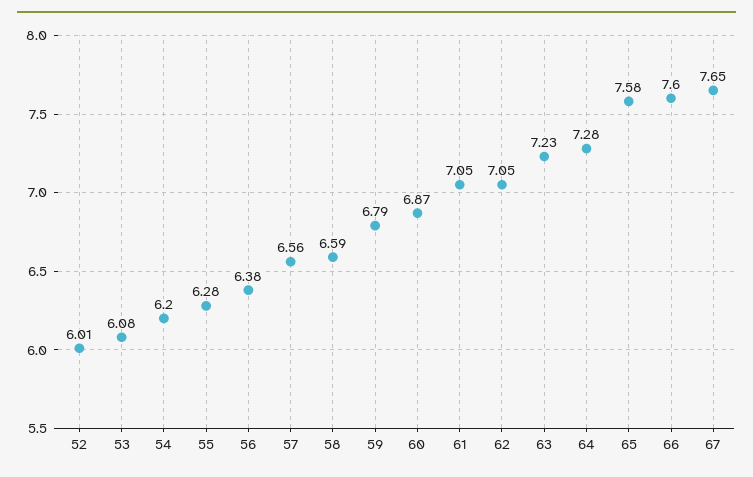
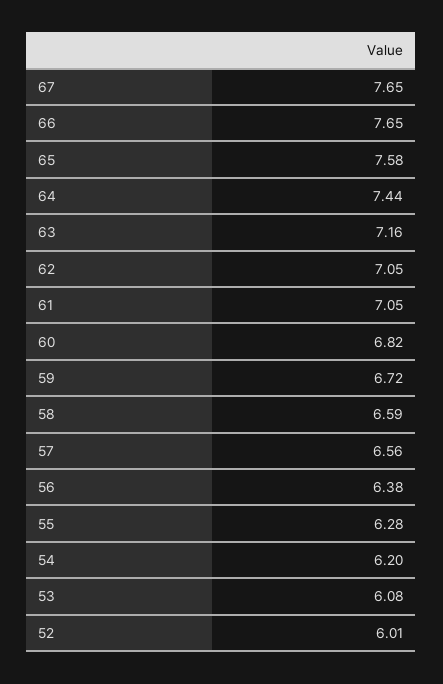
  {
    "52": 6.01,
    "53": 6.08,
    "54": 6.2,
    "55": 6.28,
    "56": 6.38,
    "57": 6.56,
    "58": 6.59,
-   "59": 6.79,
+   "59": 6.72,
-   "60": 6.87,
+   "60": 6.82,
    "61": 7.05,
    "62": 7.05,
-   "63": 7.23,
+   "63": 7.16,
-   "64": 7.28,
+   "64": 7.44,
    "65": 7.58,
-   "66": 7.6,
+   "66": 7.65,
    "67": 7.65
  }

